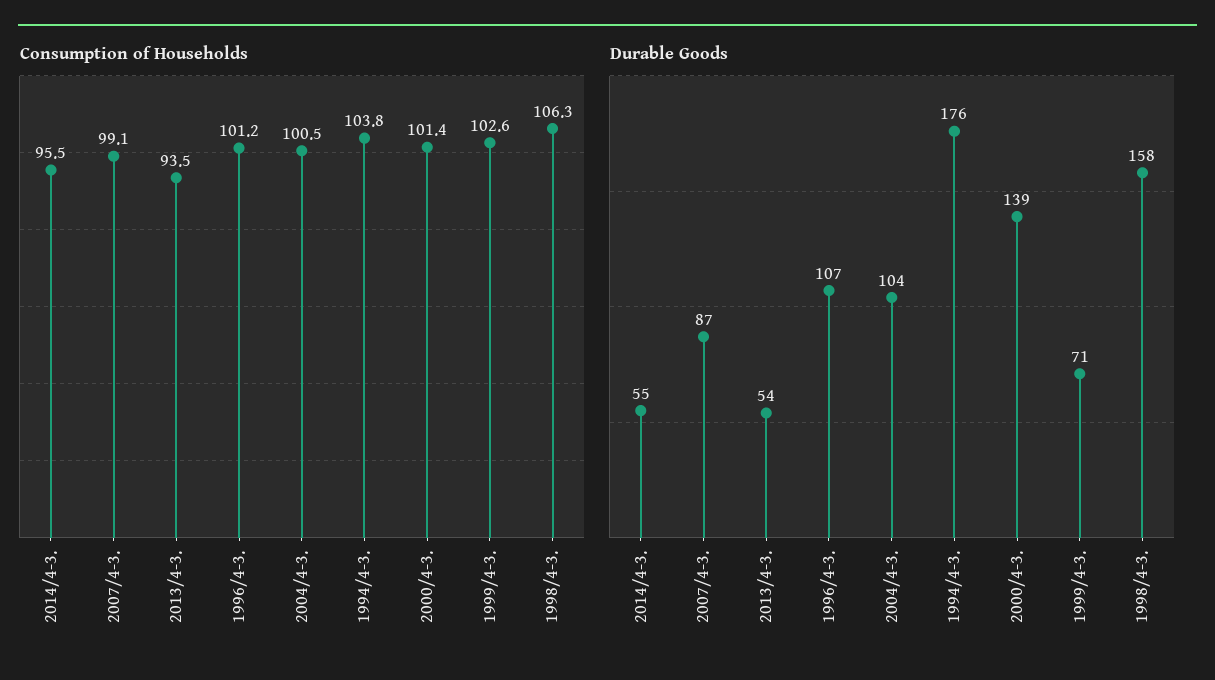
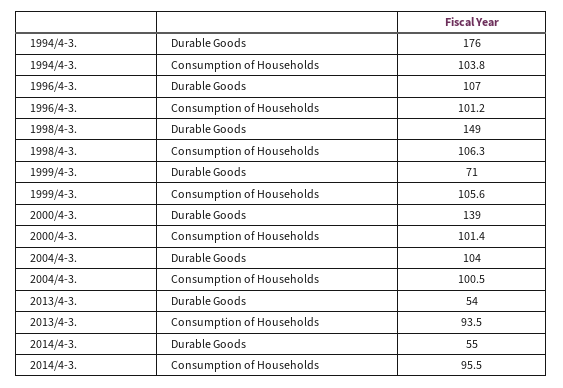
  {
    "Consumption of Households": {
      "2014/4-3.": 95.5,
-     "2007/4-3.": 99.1,
      "2013/4-3.": 93.5,
      "1996/4-3.": 101.2,
      "2004/4-3.": 100.5,
      "1994/4-3.": 103.8,
      "2000/4-3.": 101.4,
-     "1999/4-3.": 102.6,
+     "1999/4-3.": 105.6,
      "1998/4-3.": 106.3
    },
    "Durable Goods": {
      "2014/4-3.": 55,
-     "2007/4-3.": 87,
      "2013/4-3.": 54,
      "1996/4-3.": 107,
      "2004/4-3.": 104,
      "1994/4-3.": 176,
      "2000/4-3.": 139,
      "1999/4-3.": 71,
-     "1998/4-3.": 158
+     "1998/4-3.": 149
    }
  }

